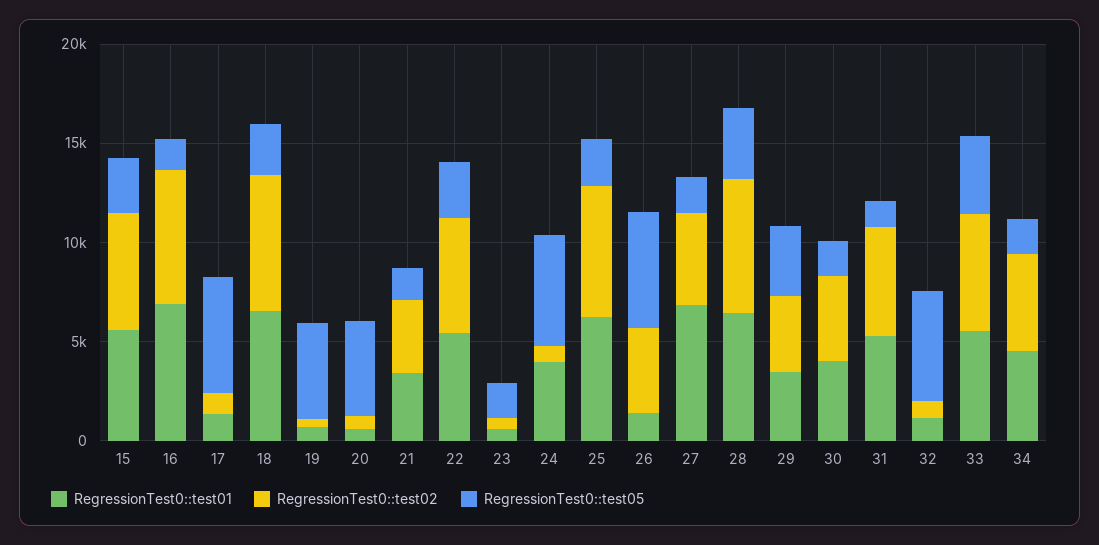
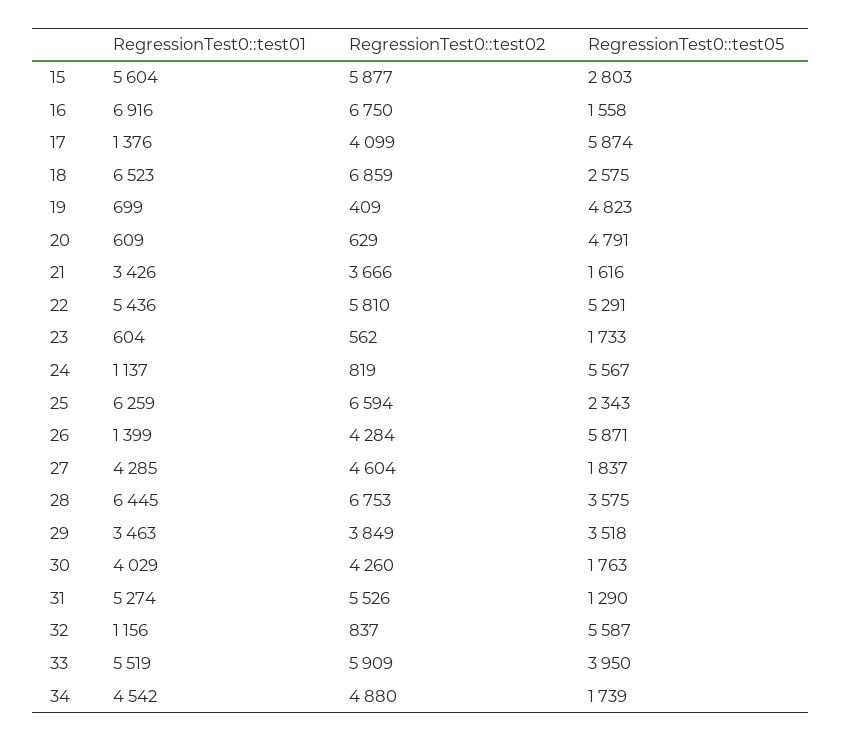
  {
    "RegressionTest0::test01": {
      "15": 5604,
      "16": 6916,
      "17": 1376,
      "18": 6523,
      "19": 699,
      "20": 609,
      "21": 3426,
      "22": 5436,
      "23": 604,
-     "24": 4000,
+     "24": 1137,
      "25": 6259,
      "26": 1399,
-     "27": 7000,
+     "27": 4285,
      "28": 6445,
      "29": 3463,
      "30": 4029,
      "31": 5274,
      "32": 1156,
      "33": 5519,
      "34": 4542
    },
    "RegressionTest0::test02": {
      "15": 5877,
      "16": 6750,
-     "17": 1000,
+     "17": 4099,
      "18": 6859,
      "19": 409,
      "20": 629,
      "21": 3666,
      "22": 5810,
      "23": 562,
      "24": 819,
      "25": 6594,
      "26": 4284,
      "27": 4604,
      "28": 6753,
      "29": 3849,
      "30": 4260,
      "31": 5526,
      "32": 837,
      "33": 5909,
      "34": 4880
    },
    "RegressionTest0::test05": {
      "15": 2803,
      "16": 1558,
      "17": 5874,
      "18": 2575,
      "19": 4823,
      "20": 4791,
      "21": 1616,
-     "22": 3000,
+     "22": 5291,
      "23": 1733,
      "24": 5567,
      "25": 2343,
      "26": 5871,
      "27": 1837,
      "28": 3575,
      "29": 3518,
      "30": 1763,
      "31": 1290,
      "32": 5587,
      "33": 3950,
      "34": 1739
    }
  }

